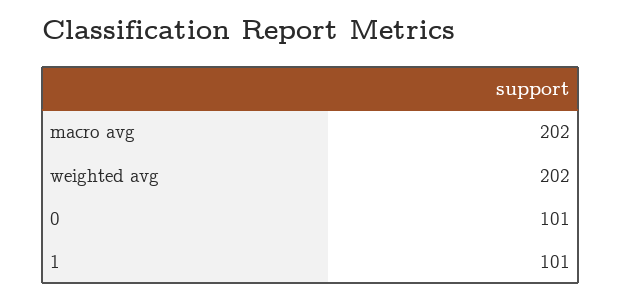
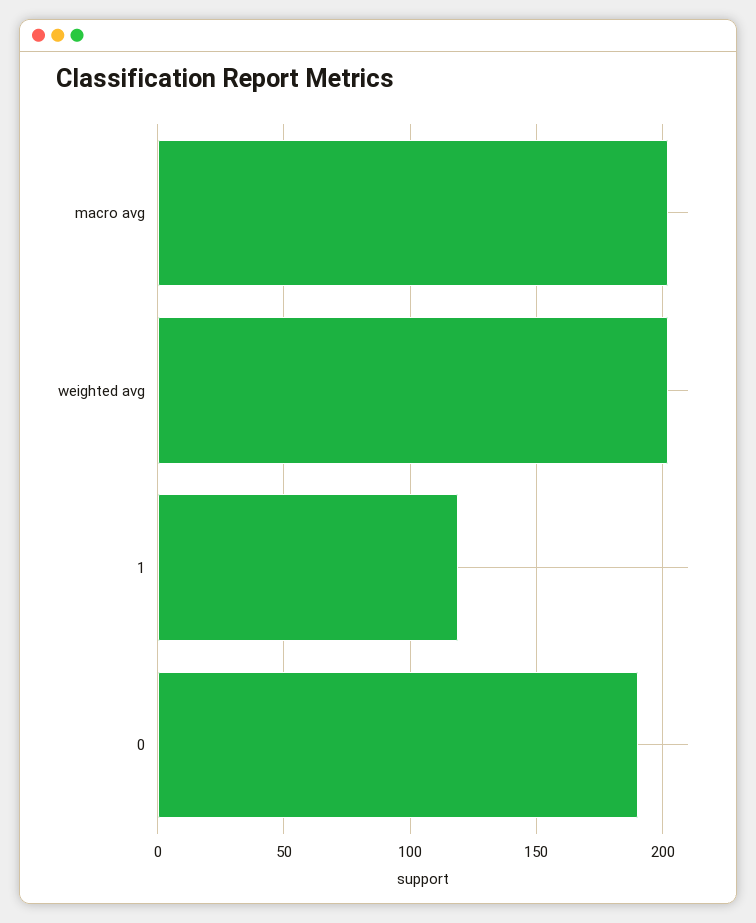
  {
    "macro avg": 202,
    "weighted avg": 202,
-   "0": 101,
+   "0": 190,
-   "1": 101
+   "1": 120
  }

